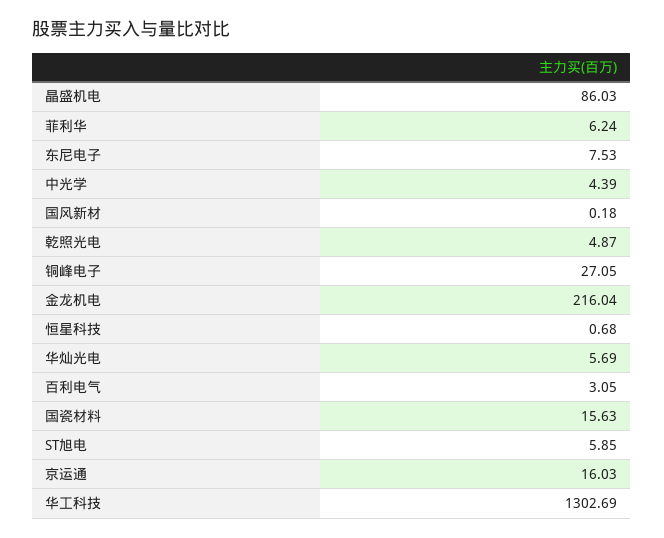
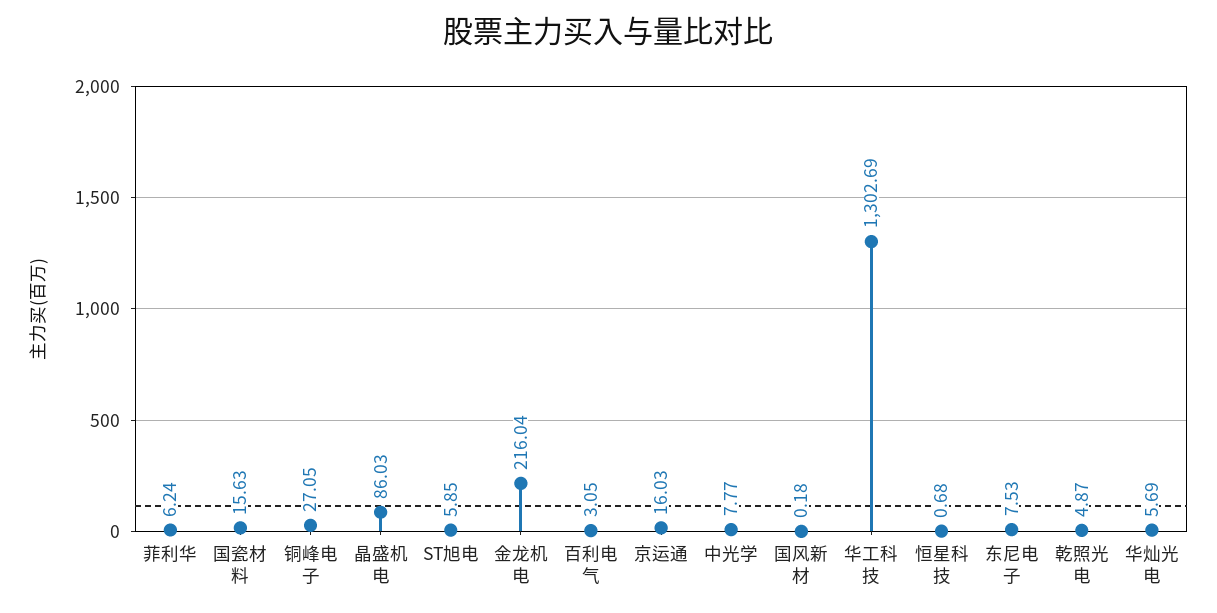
  {
    "晶盛机电": 86.03,
    "菲利华": 6.24,
    "东尼电子": 7.53,
-   "中光学": 4.39,
+   "中光学": 7.77,
    "国风新材": 0.18,
    "乾照光电": 4.87,
    "铜峰电子": 27.05,
    "金龙机电": 216.04,
    "恒星科技": 0.68,
    "华灿光电": 5.69,
    "百利电气": 3.05,
    "国瓷材料": 15.63,
    "ST旭电": 5.85,
    "京运通": 16.03,
    "华工科技": 1302.69
  }

